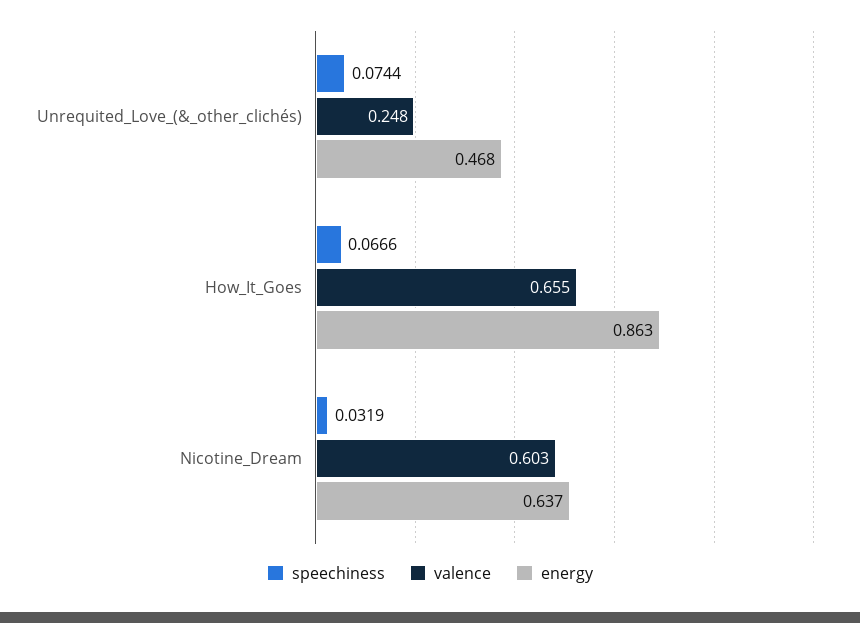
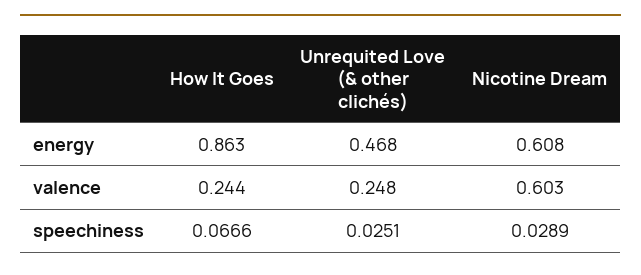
  {
    "speechiness": {
-     "Unrequited_Love_(&_other_clichés)": 0.0744,
+     "Unrequited_Love_(&_other_clichés)": 0.0251,
      "How_It_Goes": 0.0666,
-     "Nicotine_Dream": 0.0319
+     "Nicotine_Dream": 0.0289
    },
    "valence": {
      "Unrequited_Love_(&_other_clichés)": 0.248,
-     "How_It_Goes": 0.655,
+     "How_It_Goes": 0.244,
      "Nicotine_Dream": 0.603
    },
    "energy": {
      "Unrequited_Love_(&_other_clichés)": 0.468,
      "How_It_Goes": 0.863,
-     "Nicotine_Dream": 0.637
+     "Nicotine_Dream": 0.608
    }
  }

